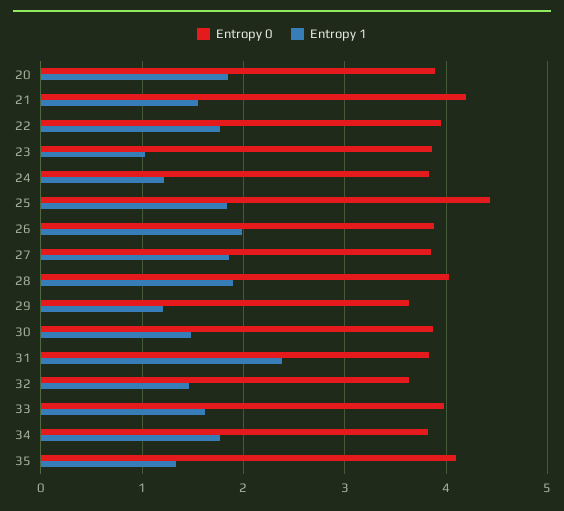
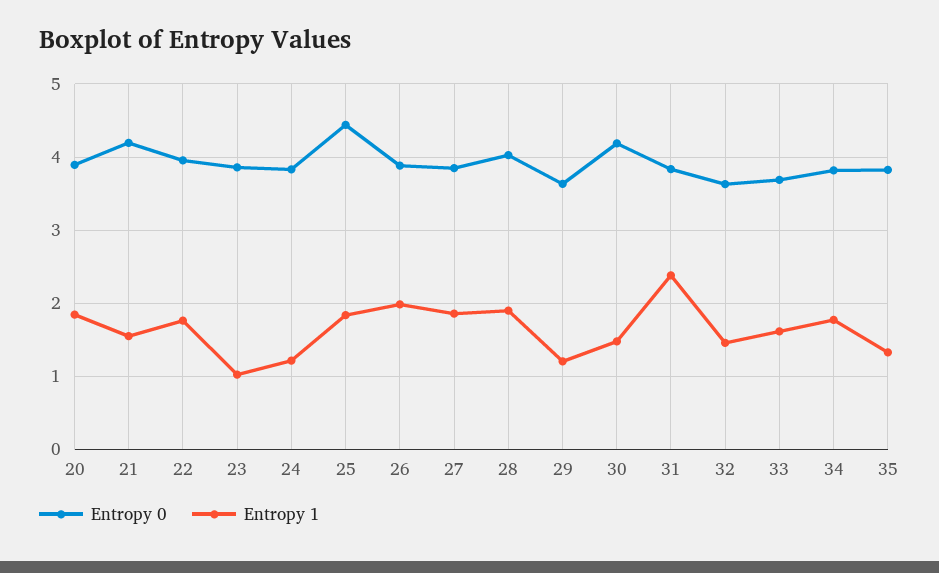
  {
    "Entropy 0": {
      "20": 3.9,
      "21": 4.2,
      "22": 4,
      "23": 3.9,
      "24": 3.8,
      "25": 4.4,
      "26": 3.9,
      "27": 3.8,
      "28": 4,
      "29": 3.6,
-     "30": 3.9,
+     "30": 4.2,
      "31": 3.8,
      "32": 3.6,
-     "33": 4,
+     "33": 3.7,
      "34": 3.8,
-     "35": 4.1
+     "35": 3.8
    },
    "Entropy 1": {
      "20": 1.8,
      "21": 1.6,
      "22": 1.8,
      "23": 1,
      "24": 1.2,
      "25": 1.8,
      "26": 2,
      "27": 1.9,
      "28": 1.9,
      "29": 1.2,
      "30": 1.5,
      "31": 2.4,
      "32": 1.5,
      "33": 1.6,
      "34": 1.8,
      "35": 1.3
    }
  }

